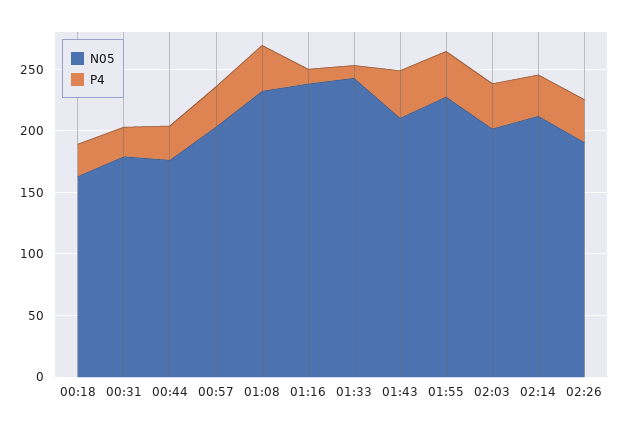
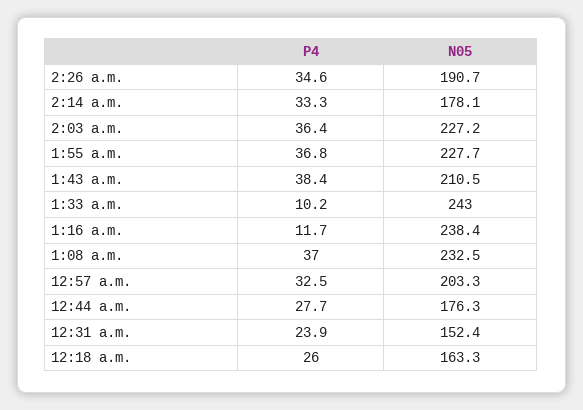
  {
    "N05": {
      "00:18": 163.3,
-     "00:31": 180,
+     "00:31": 152.4,
      "00:44": 176.3,
      "00:57": 203.3,
      "01:08": 232.5,
      "01:16": 238.4,
      "01:33": 243,
      "01:43": 210.5,
      "01:55": 227.7,
-     "02:03": 200,
+     "02:03": 227.2,
-     "02:14": 210,
+     "02:14": 178.1,
      "02:26": 190.7
    },
    "P4": {
      "00:18": 26,
      "00:31": 23.9,
      "00:44": 27.7,
      "00:57": 32.5,
      "01:08": 37,
      "01:16": 11.7,
      "01:33": 10.2,
      "01:43": 38.4,
      "01:55": 36.8,
      "02:03": 36.4,
      "02:14": 33.3,
      "02:26": 34.6
    }
  }

